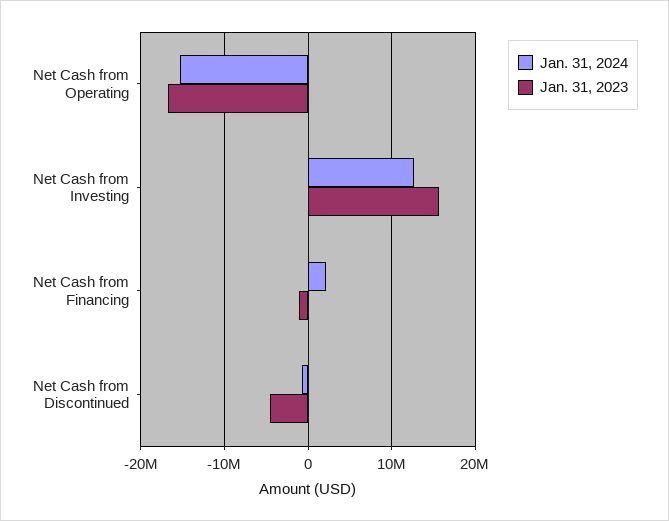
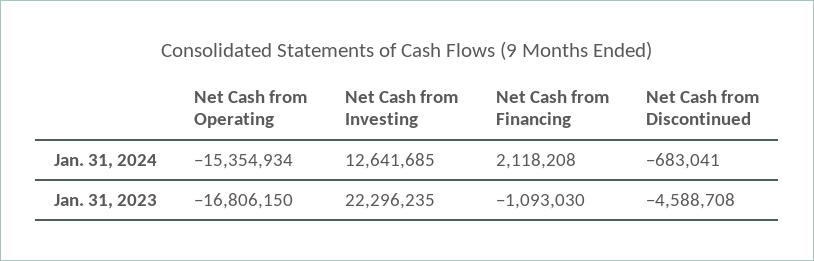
  {
    "Jan. 31, 2024": {
      "Net Cash from Operating": -15354934,
      "Net Cash from Investing": 12641685,
      "Net Cash from Financing": 2118208,
      "Net Cash from Discontinued": -683041
    },
    "Jan. 31, 2023": {
      "Net Cash from Operating": -16806150,
-     "Net Cash from Investing": 16000000,
+     "Net Cash from Investing": 22296235,
      "Net Cash from Financing": -1093030,
      "Net Cash from Discontinued": -4588708
    }
  }

